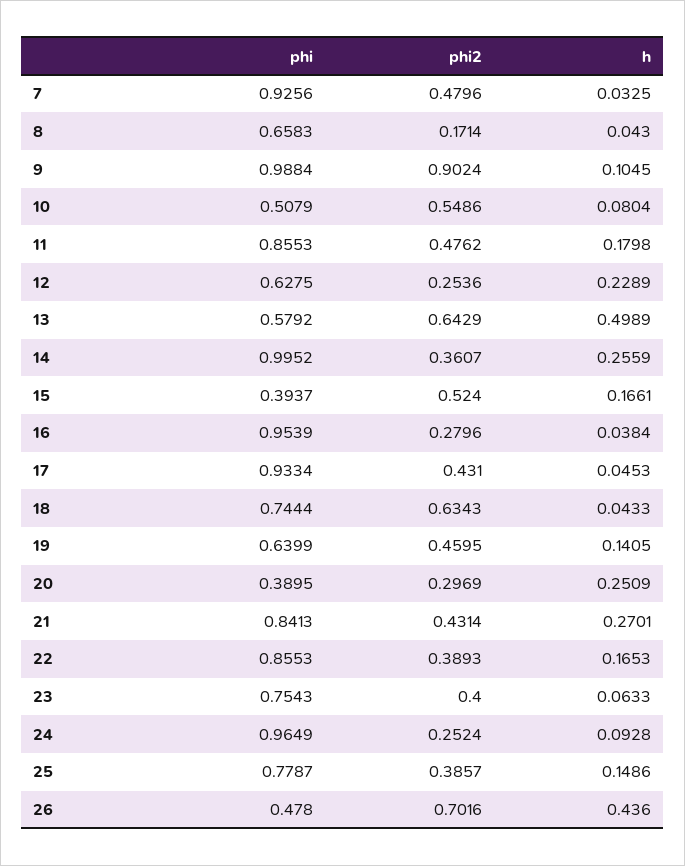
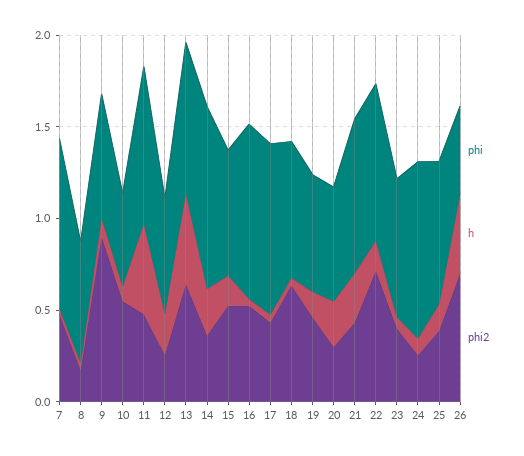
  {
    "phi": {
      "7": 0.9256,
      "8": 0.6583,
-     "9": 0.9884,
+     "9": 0.7,
      "10": 0.5079,
      "11": 0.8553,
      "12": 0.6275,
-     "13": 0.5792,
+     "13": 0.8,
      "14": 0.9952,
-     "15": 0.3937,
+     "15": 0.7,
      "16": 0.9539,
      "17": 0.9334,
      "18": 0.7444,
      "19": 0.6399,
-     "20": 0.3895,
+     "20": 0.6,
      "21": 0.8413,
      "22": 0.8553,
      "23": 0.7543,
      "24": 0.9649,
      "25": 0.7787,
      "26": 0.478
    },
    "phi2": {
      "7": 0.4796,
      "8": 0.1714,
      "9": 0.9024,
      "10": 0.5486,
      "11": 0.4762,
      "12": 0.2536,
      "13": 0.6429,
      "14": 0.3607,
      "15": 0.524,
-     "16": 0.2796,
+     "16": 0.5,
      "17": 0.431,
      "18": 0.6343,
      "19": 0.4595,
      "20": 0.2969,
      "21": 0.4314,
-     "22": 0.3893,
+     "22": 0.7,
      "23": 0.4,
      "24": 0.2524,
      "25": 0.3857,
      "26": 0.7016
    },
    "h": {
      "7": 0.0325,
      "8": 0.043,
      "9": 0.1045,
      "10": 0.0804,
-     "11": 0.1798,
+     "11": 0.5,
      "12": 0.2289,
      "13": 0.4989,
      "14": 0.2559,
      "15": 0.1661,
      "16": 0.0384,
      "17": 0.0453,
      "18": 0.0433,
      "19": 0.1405,
      "20": 0.2509,
      "21": 0.2701,
      "22": 0.1653,
      "23": 0.0633,
      "24": 0.0928,
      "25": 0.1486,
      "26": 0.436
    }
  }

